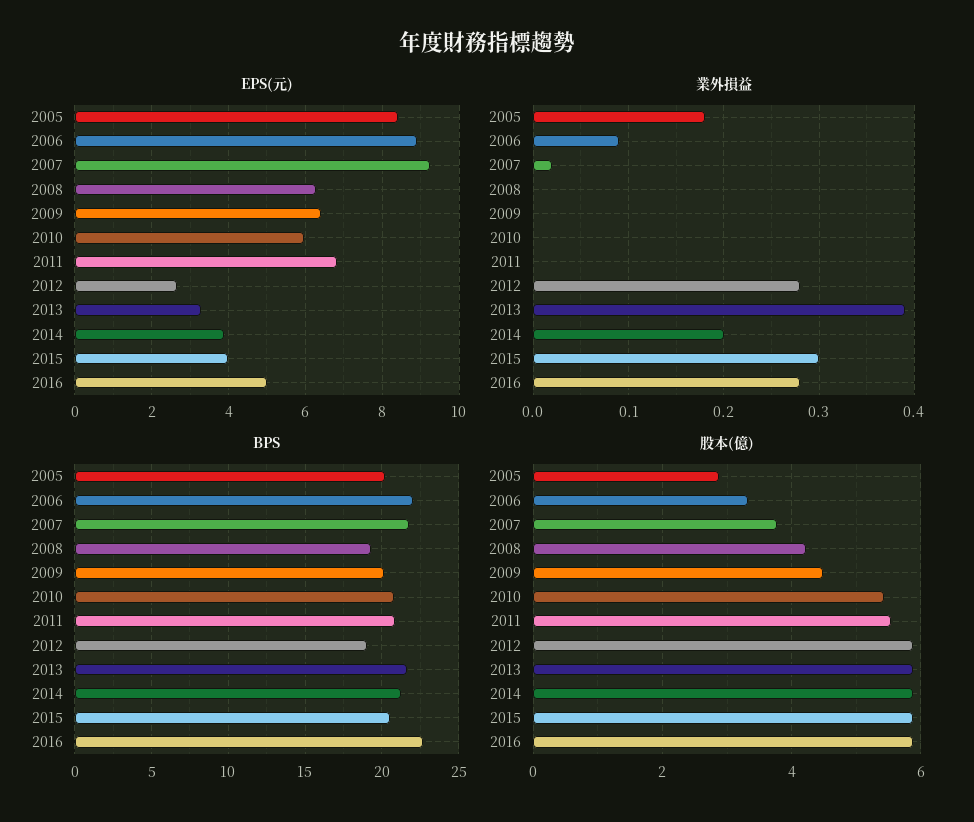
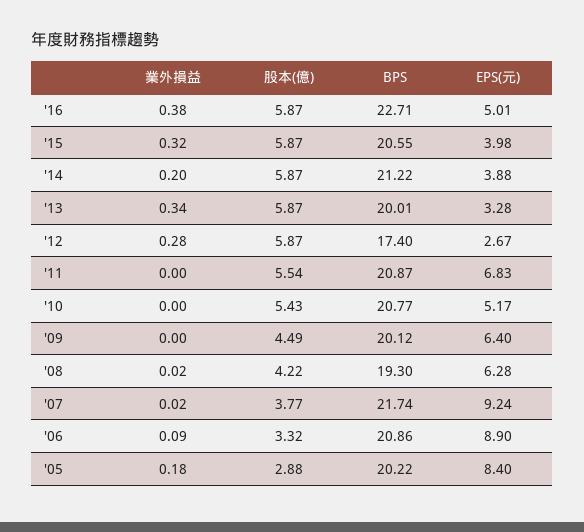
  {
    "EPS(元)": {
      "2005": 8.4,
      "2006": 8.9,
      "2007": 9.24,
      "2008": 6.28,
      "2009": 6.4,
-     "2010": 6,
+     "2010": 5.17,
      "2011": 6.83,
      "2012": 2.67,
      "2013": 3.28,
      "2014": 3.88,
      "2015": 3.98,
      "2016": 5.01
    },
    "業外損益": {
      "2005": 0.18,
      "2006": 0.09,
      "2007": 0.02,
-     "2008": 0,
+     "2008": 0.02,
      "2009": 0,
      "2010": 0,
      "2011": 0,
      "2012": 0.28,
-     "2013": 0.39,
+     "2013": 0.34,
      "2014": 0.2,
-     "2015": 0.3,
+     "2015": 0.32,
-     "2016": 0.28
+     "2016": 0.38
    },
    "BPS": {
      "2005": 20.22,
-     "2006": 22,
+     "2006": 20.86,
      "2007": 21.74,
      "2008": 19.3,
      "2009": 20.12,
      "2010": 20.77,
      "2011": 20.87,
-     "2012": 19,
+     "2012": 17.4,
-     "2013": 21.5,
+     "2013": 20.01,
      "2014": 21.22,
      "2015": 20.55,
      "2016": 22.71
    },
    "股本(億)": {
      "2005": 2.88,
      "2006": 3.32,
      "2007": 3.77,
      "2008": 4.22,
      "2009": 4.49,
      "2010": 5.43,
      "2011": 5.54,
      "2012": 5.87,
      "2013": 5.87,
      "2014": 5.87,
      "2015": 5.87,
      "2016": 5.87
    }
  }

